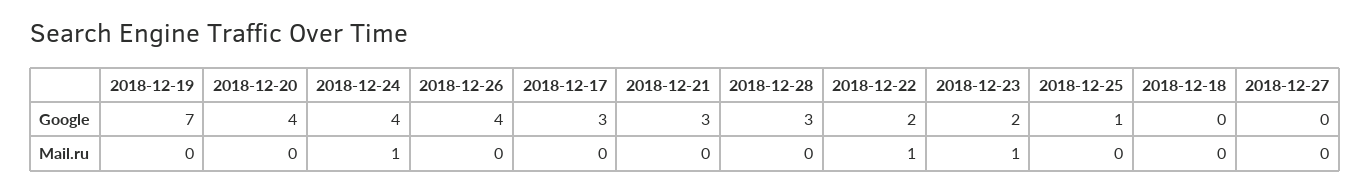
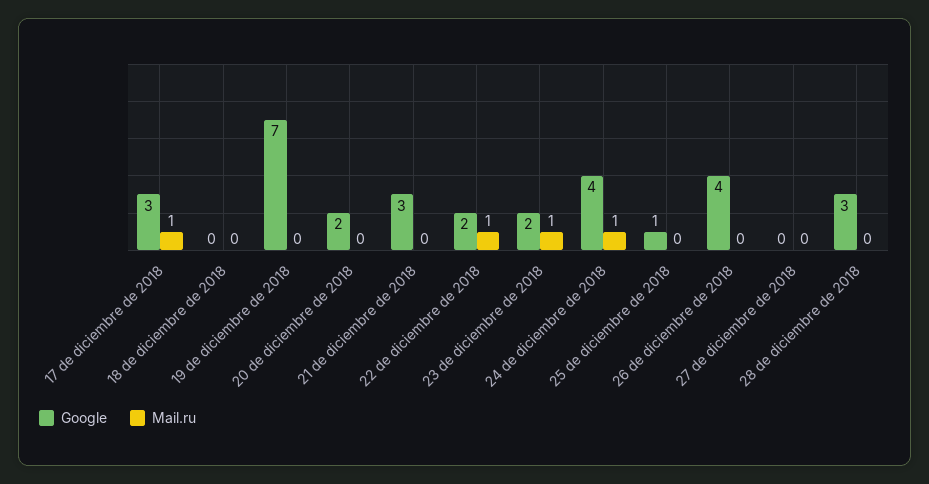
  {
    "Google": {
      "2018-12-19": 7,
-     "2018-12-20": 4,
+     "2018-12-20": 2,
      "2018-12-24": 4,
      "2018-12-26": 4,
      "2018-12-17": 3,
      "2018-12-21": 3,
      "2018-12-28": 3,
      "2018-12-22": 2,
      "2018-12-23": 2,
      "2018-12-25": 1,
      "2018-12-18": 0,
      "2018-12-27": 0
    },
    "Mail.ru": {
      "2018-12-19": 0,
      "2018-12-20": 0,
      "2018-12-24": 1,
      "2018-12-26": 0,
-     "2018-12-17": 0,
+     "2018-12-17": 1,
      "2018-12-21": 0,
      "2018-12-28": 0,
      "2018-12-22": 1,
      "2018-12-23": 1,
      "2018-12-25": 0,
      "2018-12-18": 0,
      "2018-12-27": 0
    }
  }

